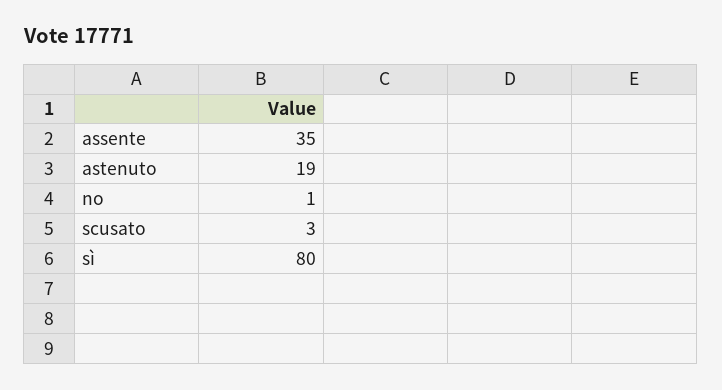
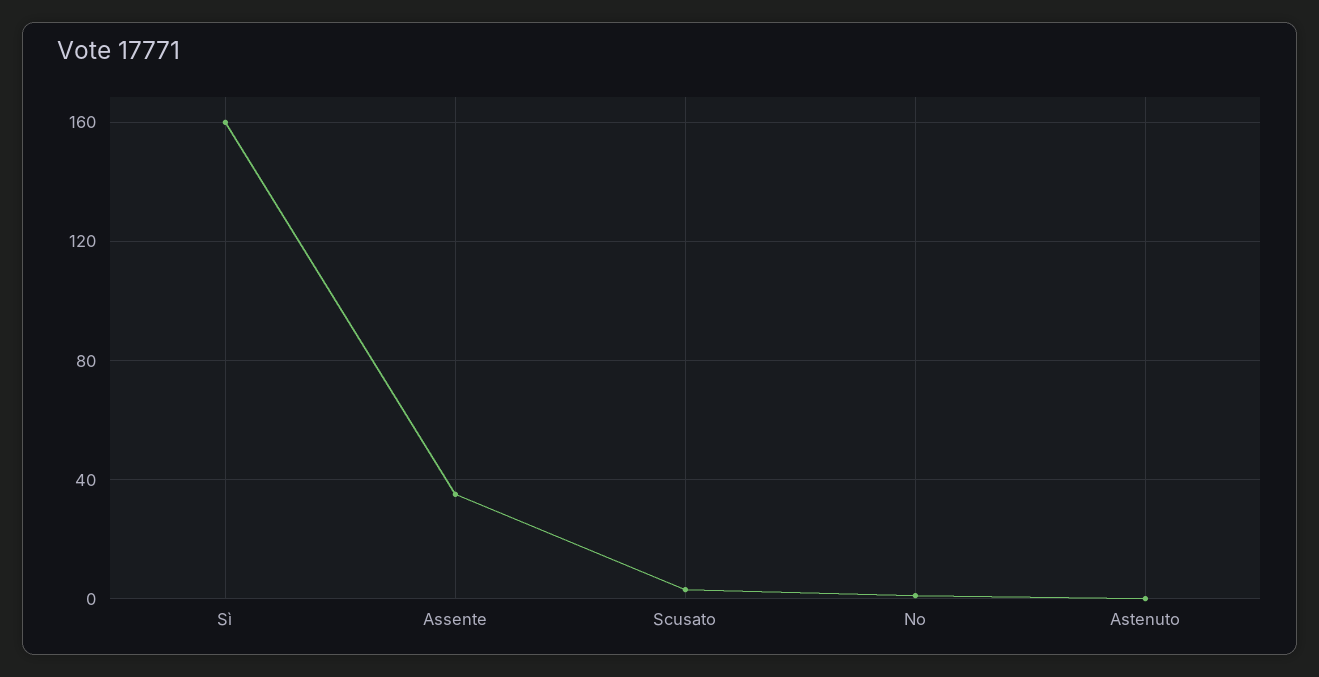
  {
    "assente": 35,
-   "astenuto": 19,
+   "astenuto": 0,
    "no": 1,
    "scusato": 3,
-   "sì": 80
+   "sì": 160
  }

